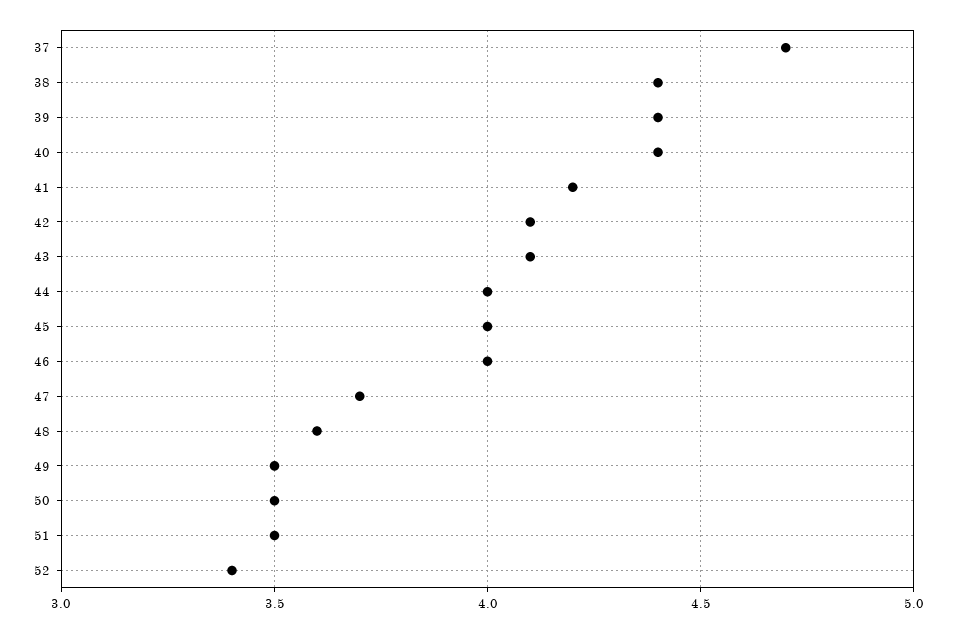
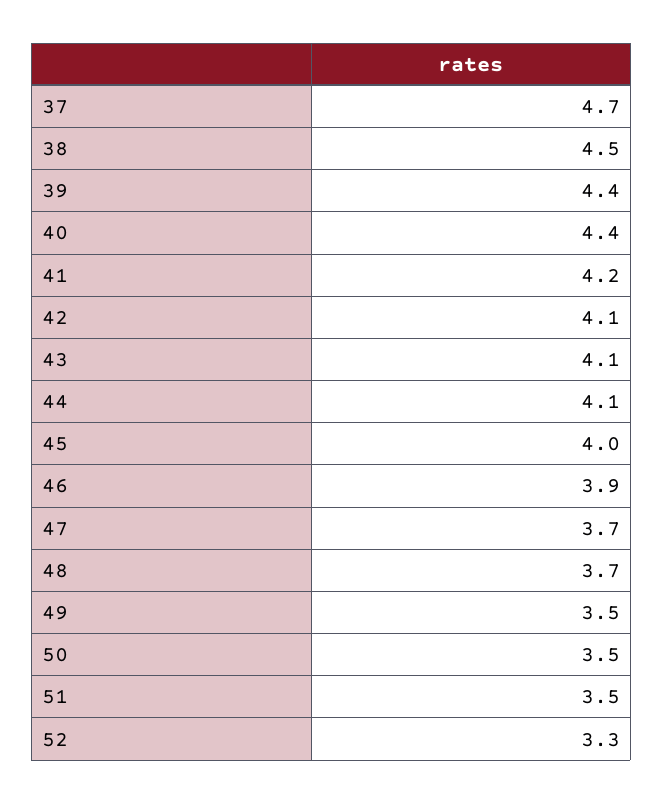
  {
    "37": 4.7,
-   "38": 4.4,
+   "38": 4.5,
    "39": 4.4,
    "40": 4.4,
    "41": 4.2,
    "42": 4.1,
    "43": 4.1,
-   "44": 4,
+   "44": 4.1,
    "45": 4,
-   "46": 4,
+   "46": 3.9,
    "47": 3.7,
-   "48": 3.6,
+   "48": 3.7,
    "49": 3.5,
    "50": 3.5,
    "51": 3.5,
-   "52": 3.4
+   "52": 3.3
  }

